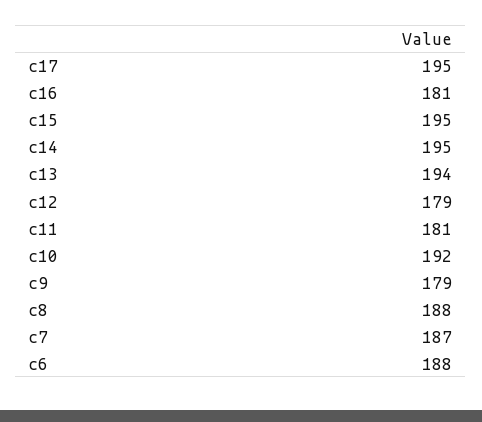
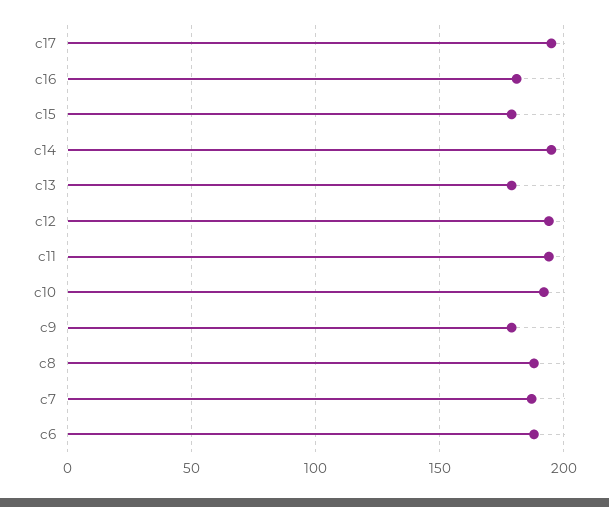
  {
    "c17": 195,
    "c16": 181,
-   "c15": 195,
+   "c15": 180,
    "c14": 195,
-   "c13": 194,
+   "c13": 180,
-   "c12": 179,
+   "c12": 195,
-   "c11": 181,
+   "c11": 195,
    "c10": 192,
    "c9": 179,
    "c8": 188,
    "c7": 187,
    "c6": 188
  }

